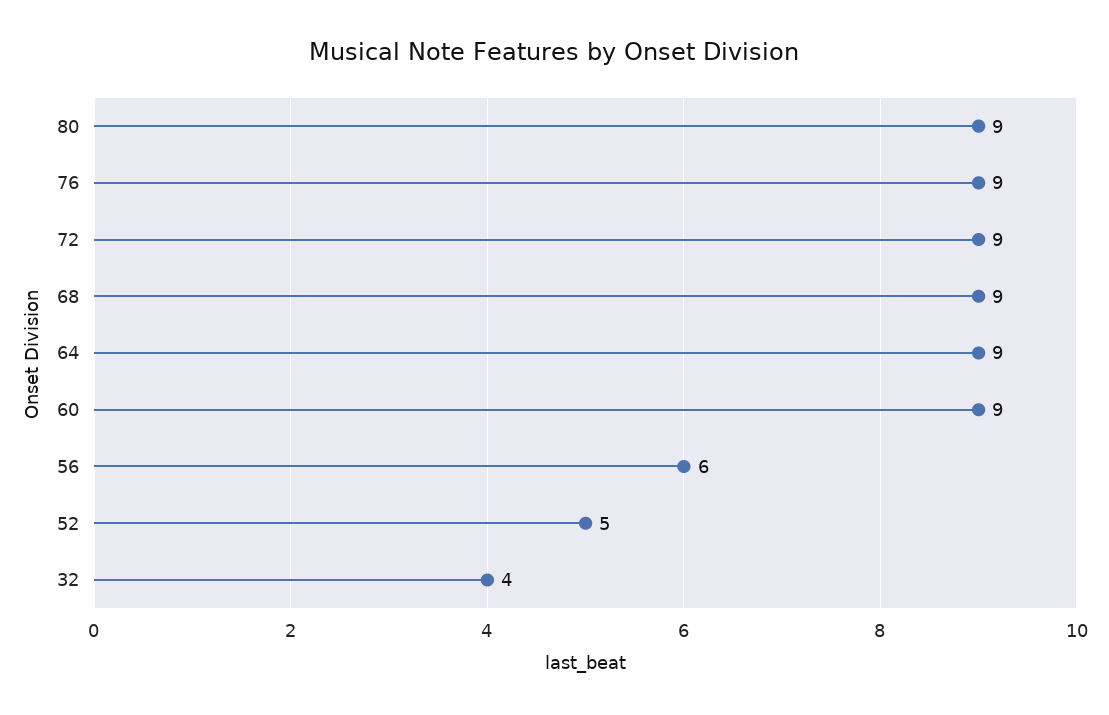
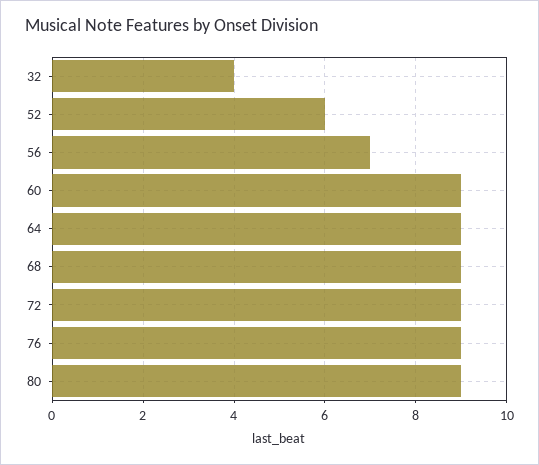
  {
    "80": 9,
    "76": 9,
    "72": 9,
    "68": 9,
    "64": 9,
    "60": 9,
-   "56": 6,
+   "56": 7,
-   "52": 5,
+   "52": 6,
    "32": 4
  }

